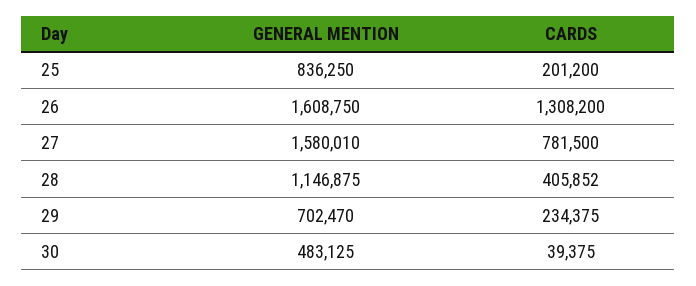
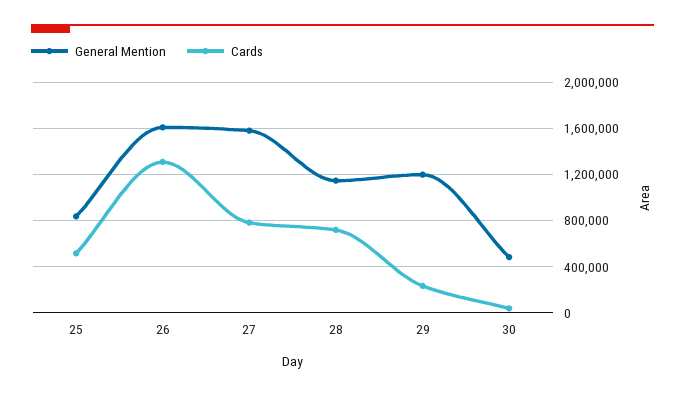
  {
    "GENERAL MENTION": {
      "25": 836250,
      "26": 1608750,
      "27": 1580010,
      "28": 1146875,
-     "29": 702470,
+     "29": 1200000,
      "30": 483125
    },
    "CARDS": {
-     "25": 201200,
+     "25": 500000,
      "26": 1308200,
      "27": 781500,
-     "28": 405852,
+     "28": 700000,
      "29": 234375,
      "30": 39375
    }
  }

